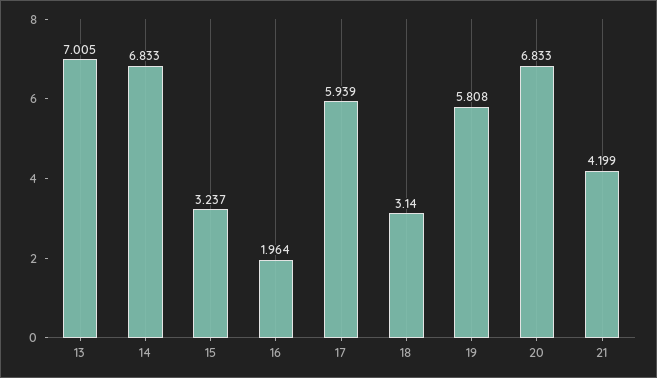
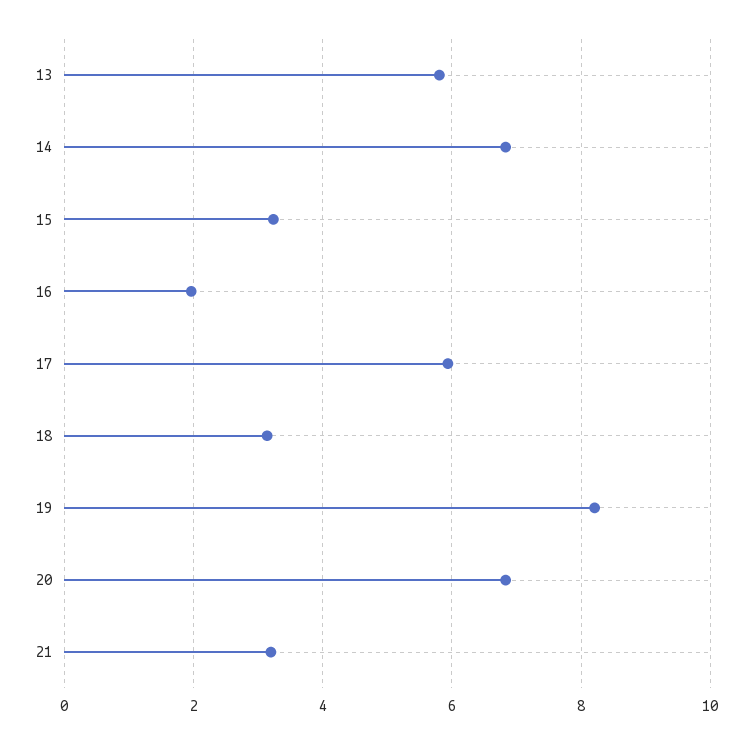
  {
-   "13": 7.005,
+   "13": 5.8,
    "14": 6.833,
    "15": 3.237,
    "16": 1.964,
    "17": 5.939,
    "18": 3.14,
-   "19": 5.808,
+   "19": 8.2,
    "20": 6.833,
-   "21": 4.199
+   "21": 3.2
  }

